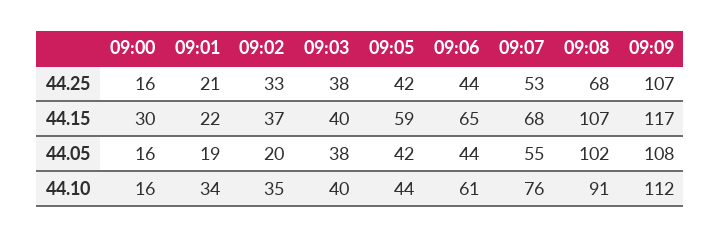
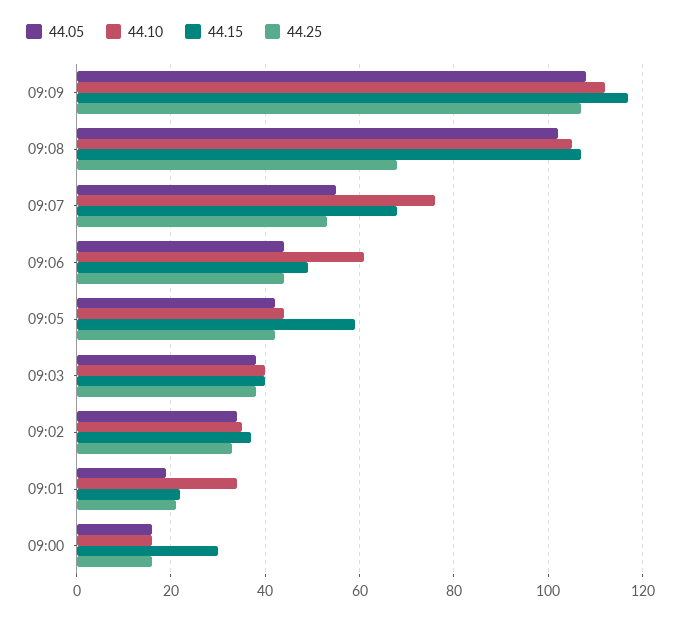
  {
    "44.25": {
      "09:00": 16,
      "09:01": 21,
      "09:02": 33,
      "09:03": 38,
      "09:05": 42,
      "09:06": 44,
      "09:07": 53,
      "09:08": 68,
      "09:09": 107
    },
    "44.15": {
      "09:00": 30,
      "09:01": 22,
      "09:02": 37,
      "09:03": 40,
      "09:05": 59,
-     "09:06": 65,
+     "09:06": 50,
      "09:07": 68,
      "09:08": 107,
      "09:09": 117
    },
    "44.05": {
      "09:00": 16,
      "09:01": 19,
-     "09:02": 20,
+     "09:02": 35,
      "09:03": 38,
      "09:05": 42,
      "09:06": 44,
      "09:07": 55,
      "09:08": 102,
      "09:09": 108
    },
    "44.10": {
      "09:00": 16,
      "09:01": 34,
      "09:02": 35,
      "09:03": 40,
      "09:05": 44,
      "09:06": 61,
      "09:07": 76,
-     "09:08": 91,
+     "09:08": 105,
      "09:09": 112
    }
  }

